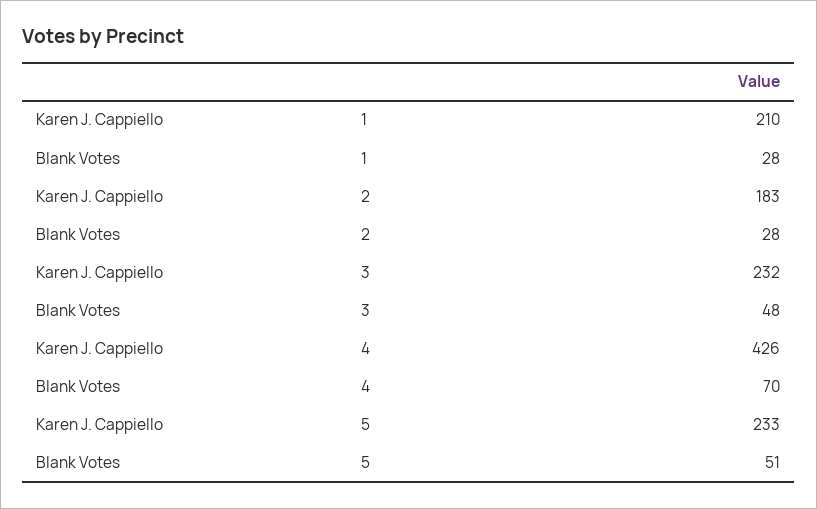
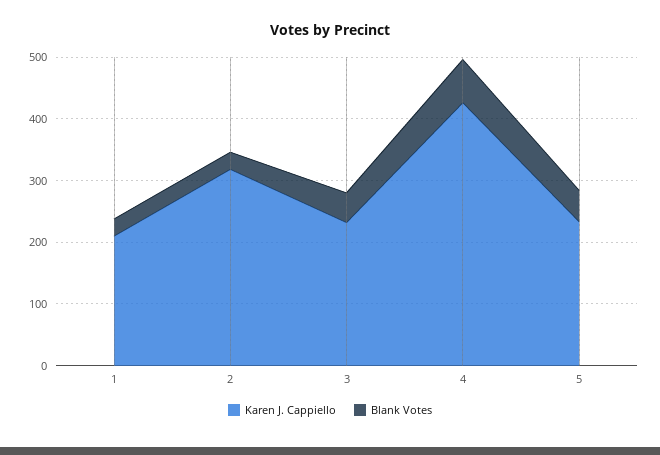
  {
    "Karen J. Cappiello": {
      "1": 210,
-     "2": 183,
+     "2": 320,
      "3": 232,
      "4": 426,
      "5": 233
    },
    "Blank Votes": {
      "1": 28,
      "2": 28,
      "3": 48,
      "4": 70,
      "5": 51
    }
  }

